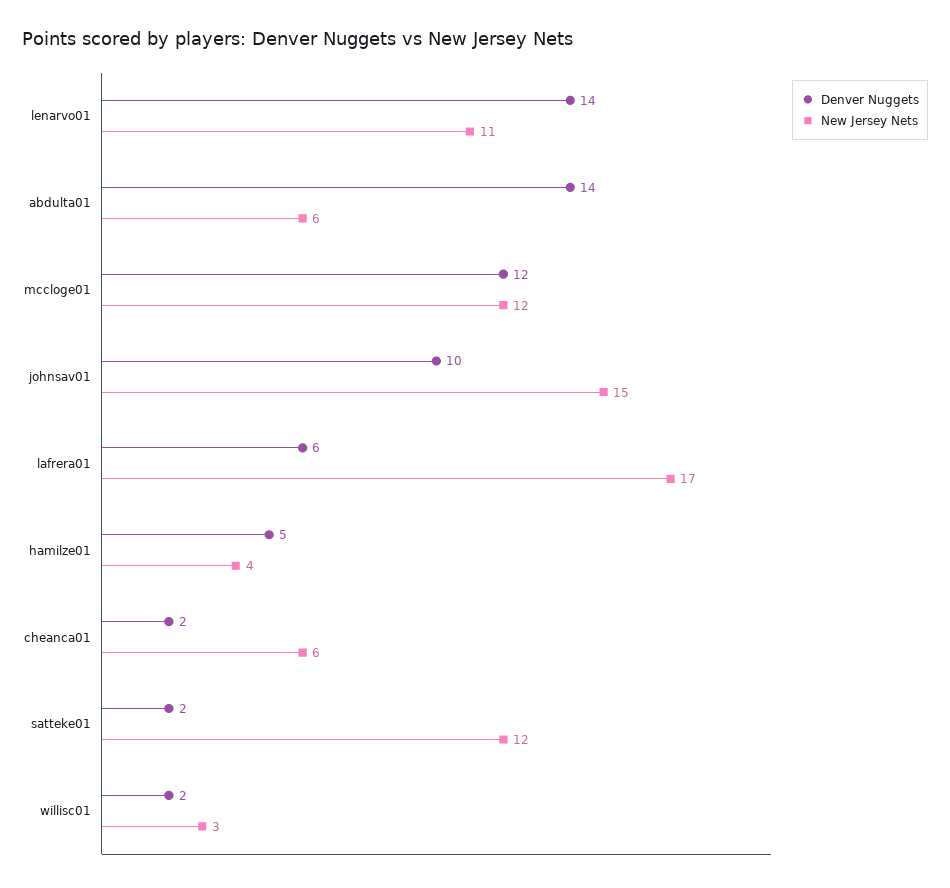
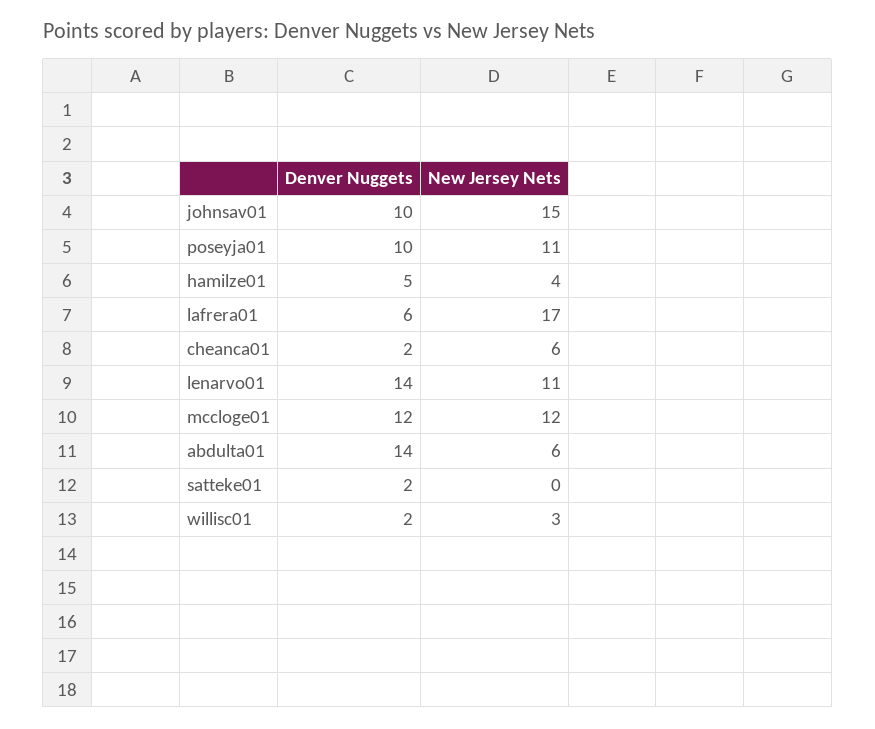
  {
    "Denver Nuggets": {
      "lenarvo01": 14,
      "abdulta01": 14,
      "mccloge01": 12,
      "johnsav01": 10,
      "lafrera01": 6,
      "hamilze01": 5,
      "cheanca01": 2,
      "satteke01": 2,
-     "willisc01": 2
+     "willisc01": 2,
+     "poseyja01": 10
    },
    "New Jersey Nets": {
      "lenarvo01": 11,
      "abdulta01": 6,
      "mccloge01": 12,
      "johnsav01": 15,
      "lafrera01": 17,
      "hamilze01": 4,
      "cheanca01": 6,
-     "satteke01": 12,
+     "satteke01": 0,
-     "willisc01": 3
+     "willisc01": 3,
+     "poseyja01": 11
    }
  }

